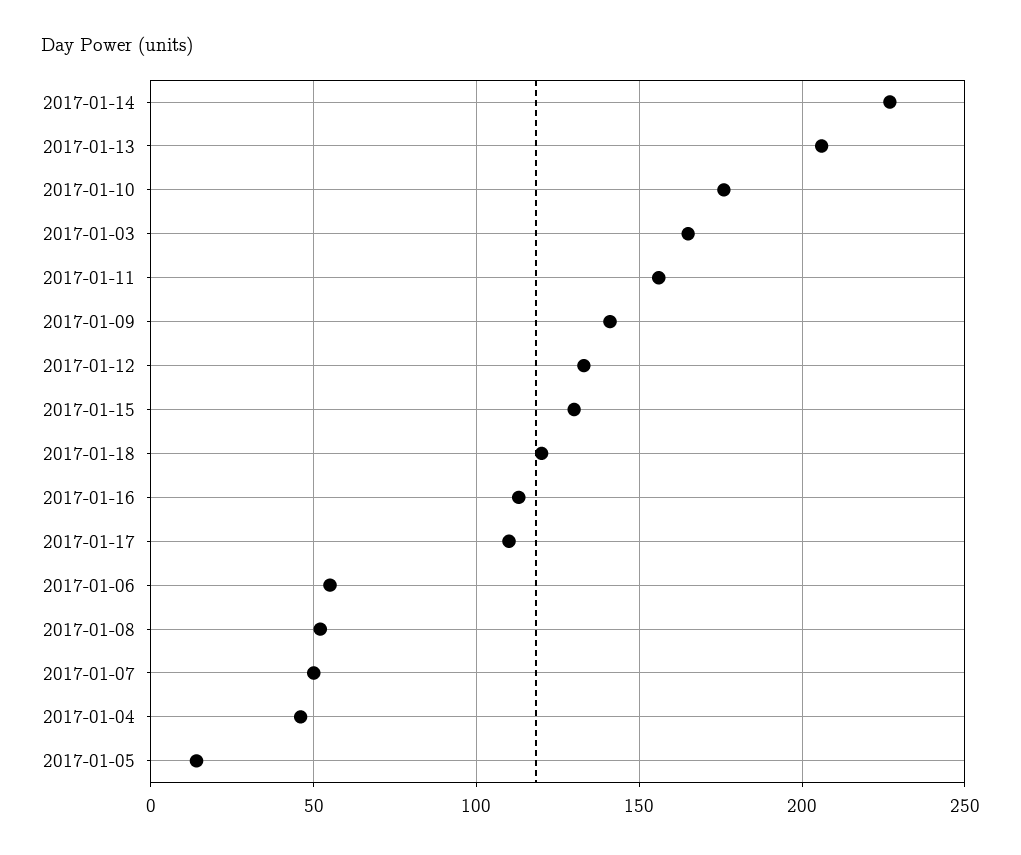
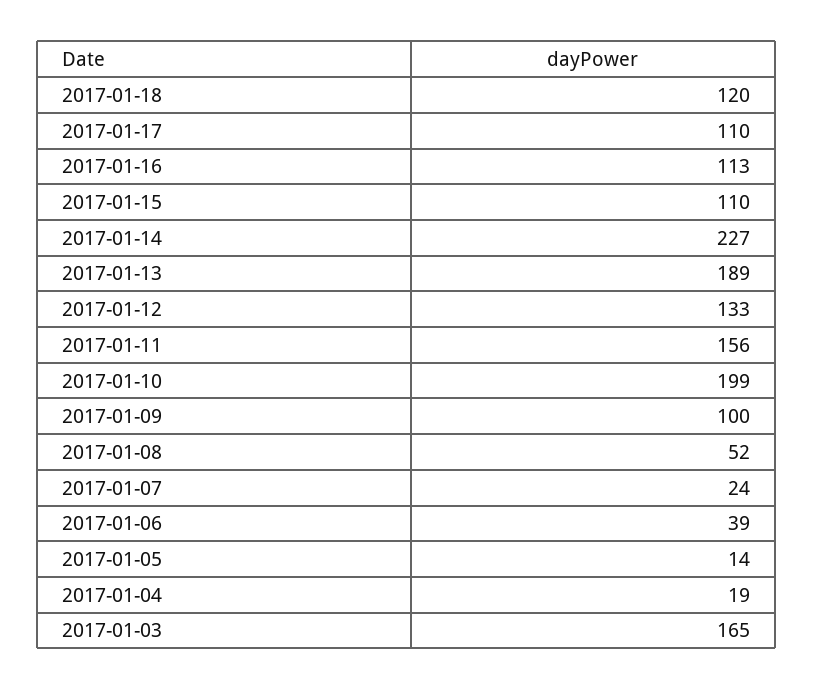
  {
    "2017-01-14": 227,
-   "2017-01-13": 205,
+   "2017-01-13": 189,
-   "2017-01-10": 175,
+   "2017-01-10": 199,
    "2017-01-03": 165,
    "2017-01-11": 156,
-   "2017-01-09": 140,
+   "2017-01-09": 100,
    "2017-01-12": 133,
-   "2017-01-15": 130,
+   "2017-01-15": 110,
    "2017-01-18": 120,
    "2017-01-16": 113,
    "2017-01-17": 110,
-   "2017-01-06": 55,
+   "2017-01-06": 39,
    "2017-01-08": 52,
-   "2017-01-07": 50,
+   "2017-01-07": 24,
-   "2017-01-04": 45,
+   "2017-01-04": 19,
    "2017-01-05": 14
  }

